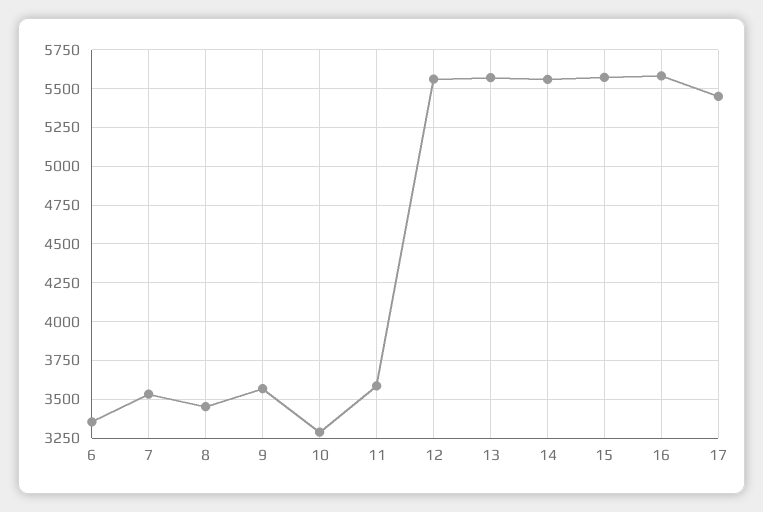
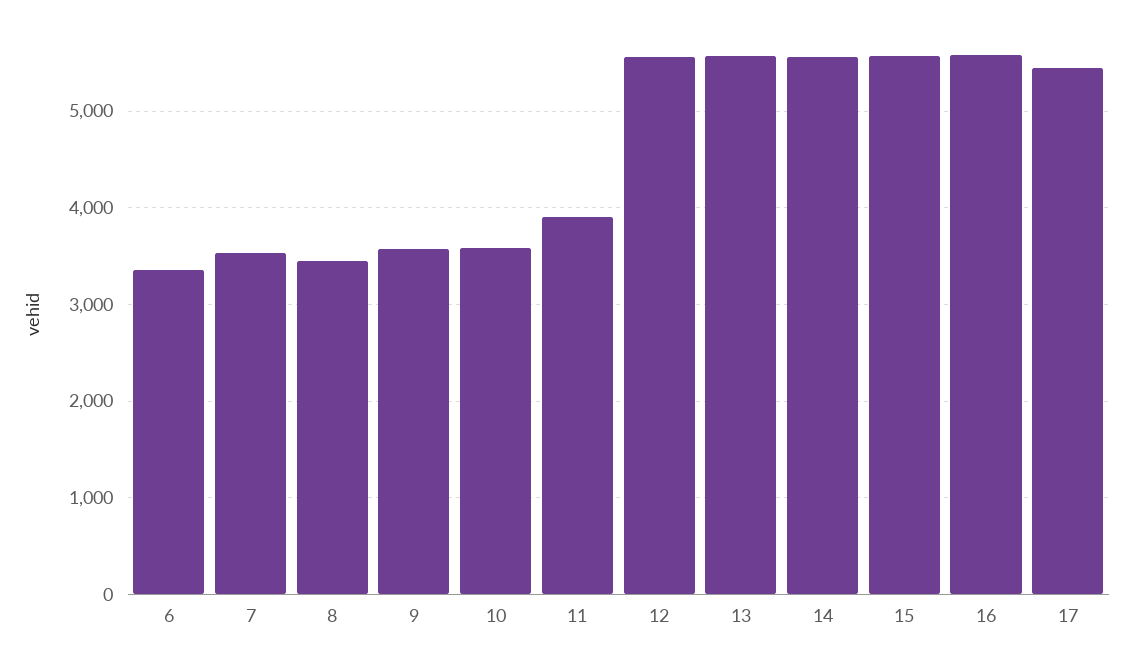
  {
    "6": 3350,
    "7": 3550,
    "8": 3450,
    "9": 3550,
-   "10": 3300,
+   "10": 3600,
-   "11": 3600,
+   "11": 3900,
    "12": 5550,
    "13": 5550,
    "14": 5550,
    "15": 5550,
    "16": 5600,
    "17": 5450
  }

